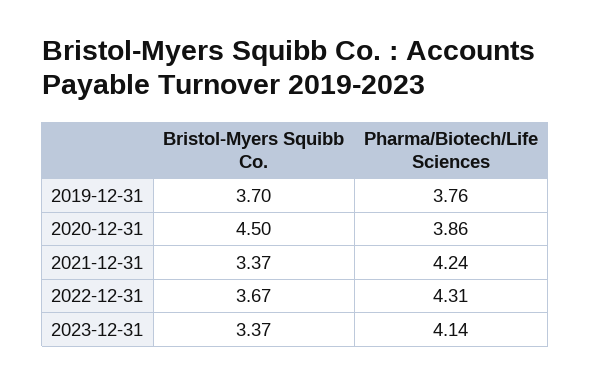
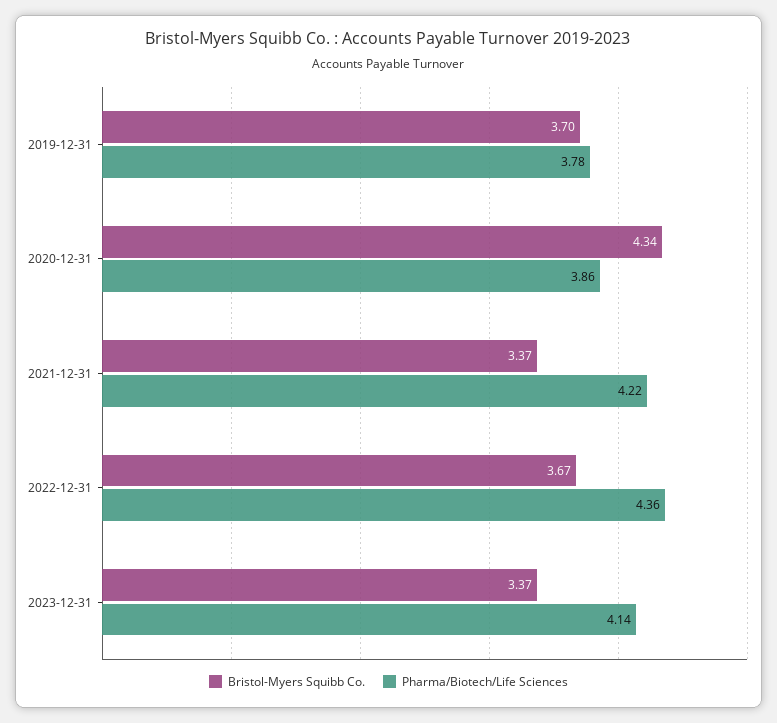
  {
    "Bristol-Myers Squibb Co.": {
      "2019-12-31": 3.7,
-     "2020-12-31": 4.5,
+     "2020-12-31": 4.34,
      "2021-12-31": 3.37,
      "2022-12-31": 3.67,
      "2023-12-31": 3.37
    },
    "Pharma/Biotech/Life Sciences": {
-     "2019-12-31": 3.76,
+     "2019-12-31": 3.78,
      "2020-12-31": 3.86,
-     "2021-12-31": 4.24,
+     "2021-12-31": 4.22,
-     "2022-12-31": 4.31,
+     "2022-12-31": 4.36,
      "2023-12-31": 4.14
    }
  }

